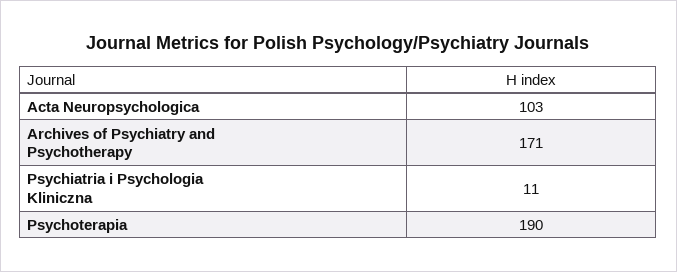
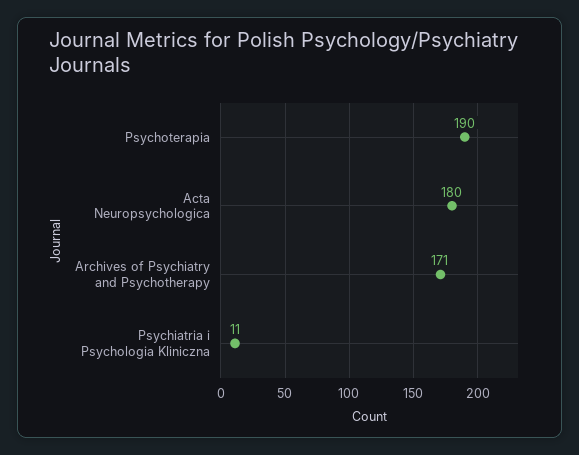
  {
-   "Acta Neuropsychologica": 103,
+   "Acta Neuropsychologica": 180,
    "Archives of Psychiatry and Psychotherapy": 171,
    "Psychiatria i Psychologia Kliniczna": 11,
    "Psychoterapia": 190
  }

